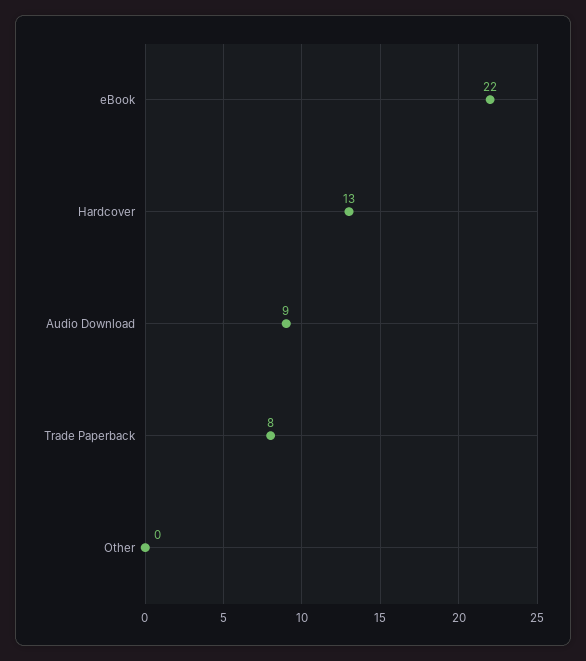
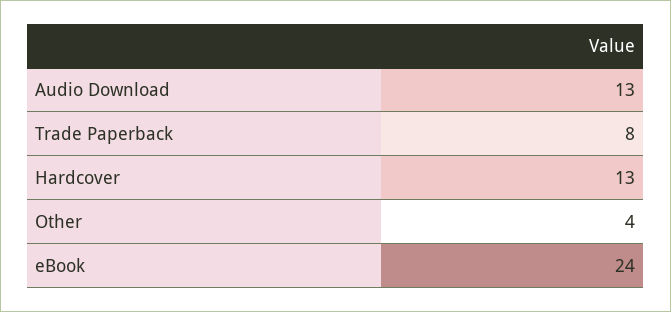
  {
-   "eBook": 22,
+   "eBook": 24,
    "Hardcover": 13,
-   "Audio Download": 9,
+   "Audio Download": 13,
    "Trade Paperback": 8,
-   "Other": 0
+   "Other": 4
  }

